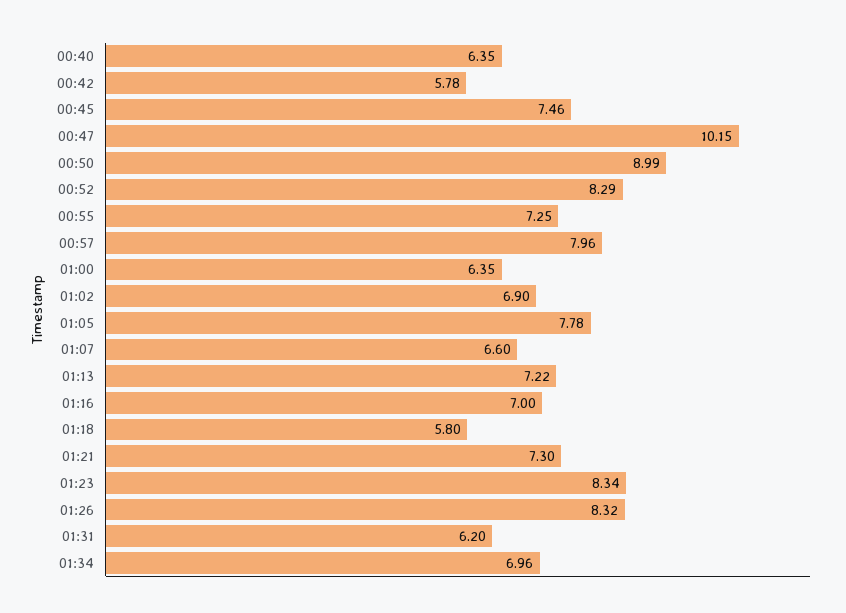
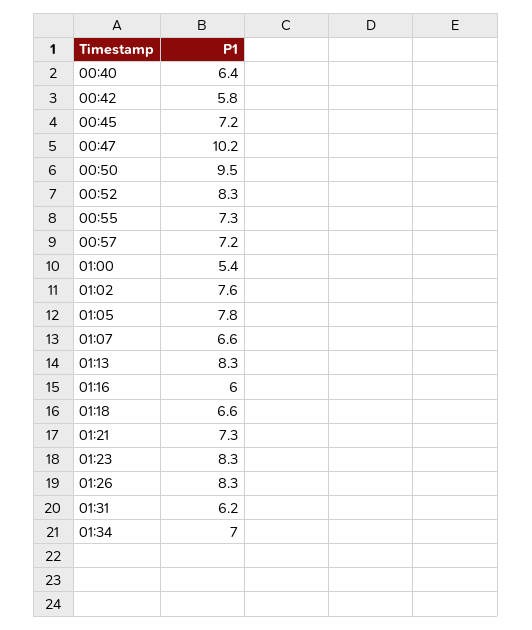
  {
    "00:40": 6.35,
    "00:42": 5.78,
-   "00:45": 7.46,
+   "00:45": 7.2,
    "00:47": 10.15,
-   "00:50": 8.99,
+   "00:50": 9.5,
    "00:52": 8.29,
    "00:55": 7.25,
-   "00:57": 7.96,
+   "00:57": 7.2,
-   "01:00": 6.35,
+   "01:00": 5.4,
-   "01:02": 6.9,
+   "01:02": 7.6,
    "01:05": 7.78,
    "01:07": 6.6,
-   "01:13": 7.22,
+   "01:13": 8.3,
-   "01:16": 7,
+   "01:16": 6,
-   "01:18": 5.8,
+   "01:18": 6.6,
    "01:21": 7.3,
    "01:23": 8.34,
    "01:26": 8.32,
    "01:31": 6.2,
    "01:34": 6.96
  }

